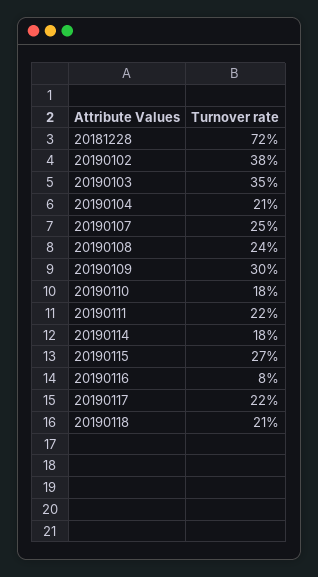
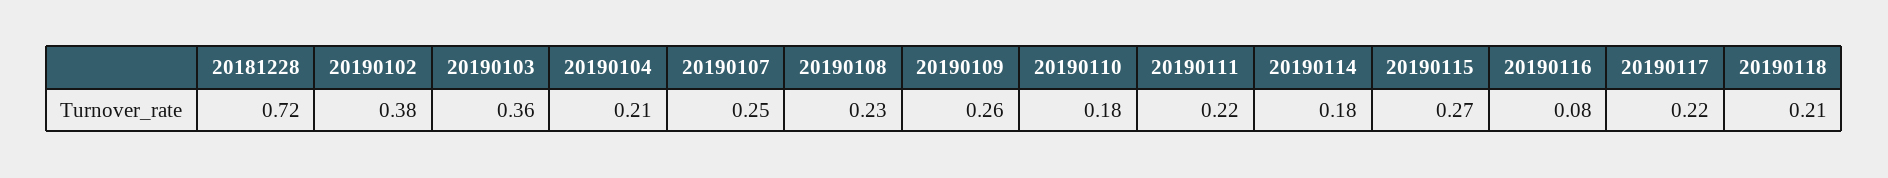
  {
    "20181228": 0.72,
    "20190102": 0.38,
-   "20190103": 0.35,
+   "20190103": 0.36,
    "20190104": 0.21,
    "20190107": 0.25,
-   "20190108": 0.24,
+   "20190108": 0.23,
-   "20190109": 0.3,
+   "20190109": 0.26,
    "20190110": 0.18,
    "20190111": 0.22,
    "20190114": 0.18,
    "20190115": 0.27,
    "20190116": 0.08,
    "20190117": 0.22,
    "20190118": 0.21
  }

